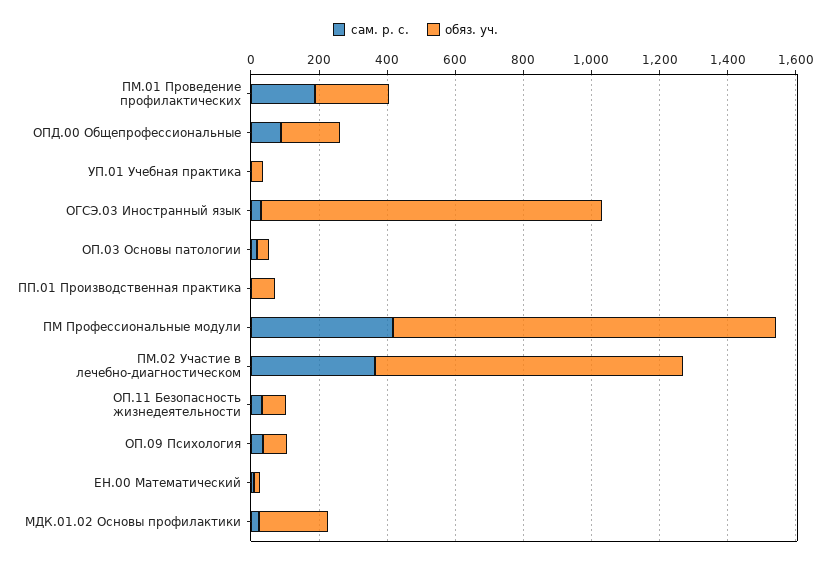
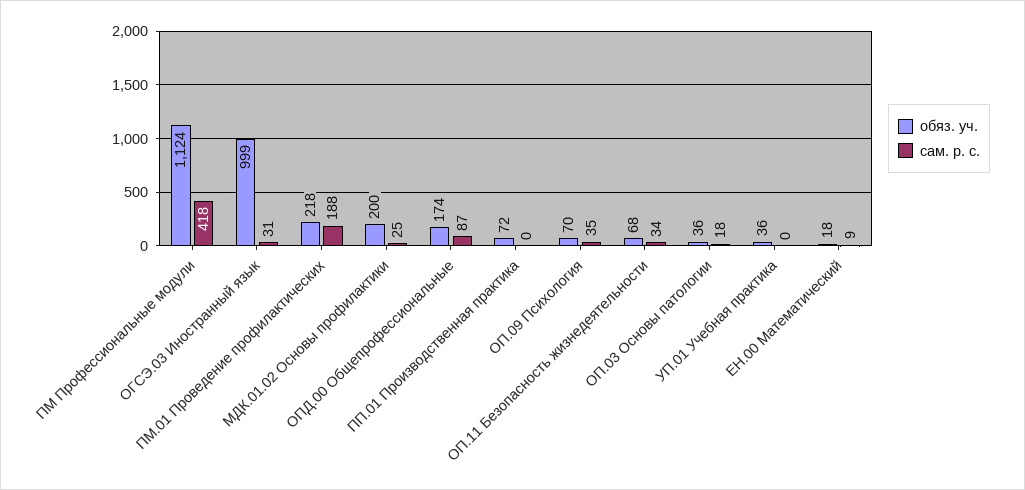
  {
    "сам. р. с.": {
      "ПМ.01 Проведение профилактических": 188,
      "ОПД.00 Общепрофессиональные": 87,
      "УП.01 Учебная практика": 0,
      "ОГСЭ.03 Иностранный язык": 31,
      "ОП.03 Основы патологии": 18,
      "ПП.01 Производственная практика": 0,
      "ПМ Профессиональные модули": 418,
-     "ПМ.02 Участие в лечебно-диагностическом": 350,
      "ОП.11 Безопасность жизнедеятельности": 34,
      "ОП.09 Психология": 35,
      "ЕН.00 Математический": 9,
      "МДК.01.02 Основы профилактики": 25
    },
    "обяз. уч.": {
      "ПМ.01 Проведение профилактических": 218,
      "ОПД.00 Общепрофессиональные": 174,
      "УП.01 Учебная практика": 36,
      "ОГСЭ.03 Иностранный язык": 999,
      "ОП.03 Основы патологии": 36,
      "ПП.01 Производственная практика": 72,
      "ПМ Профессиональные модули": 1124,
-     "ПМ.02 Участие в лечебно-диагностическом": 900,
      "ОП.11 Безопасность жизнедеятельности": 68,
      "ОП.09 Психология": 70,
      "ЕН.00 Математический": 18,
      "МДК.01.02 Основы профилактики": 200
    }
  }

